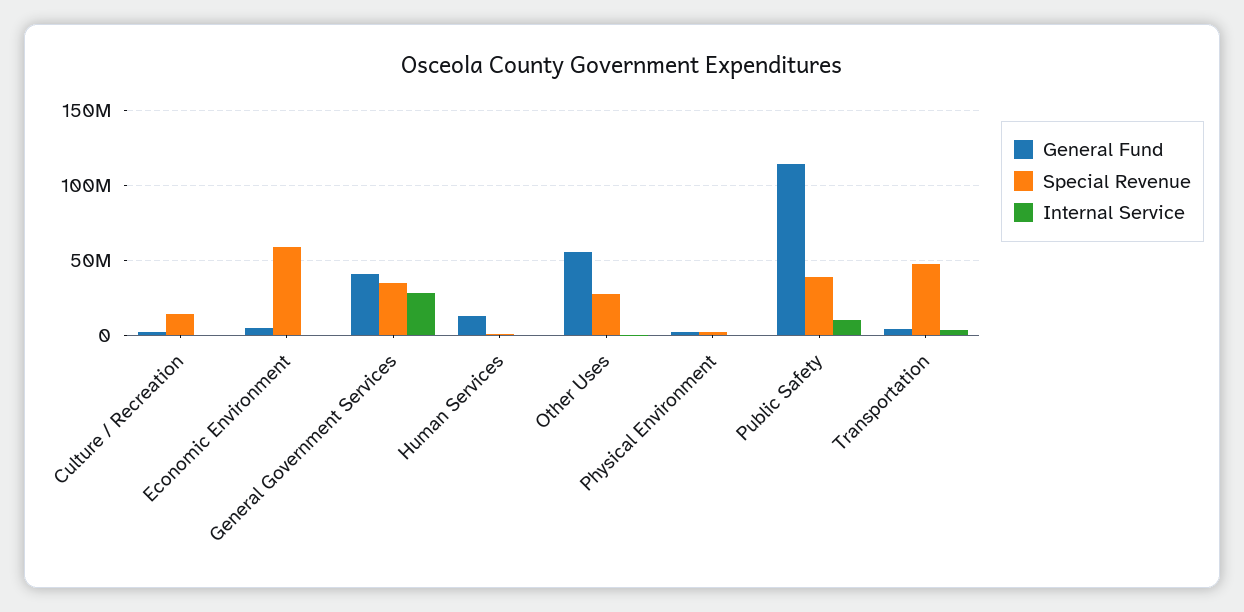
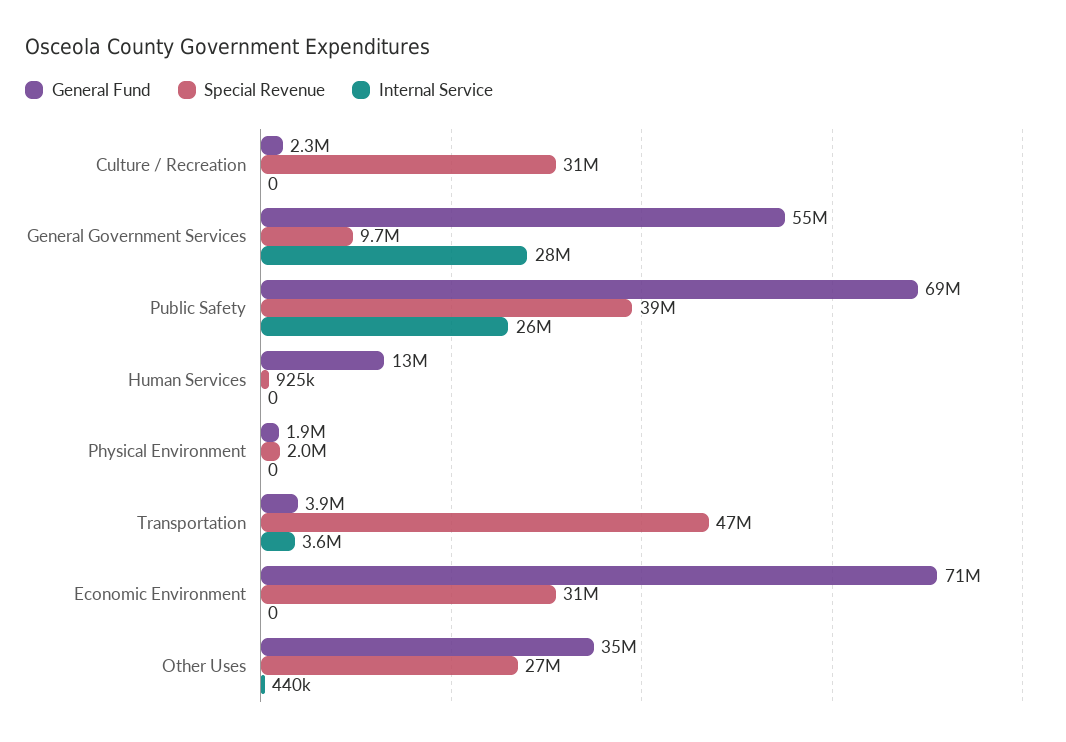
  {
    "General Fund": {
      "Culture / Recreation": 2300000,
-     "Economic Environment": 5000000,
+     "Economic Environment": 71000000,
-     "General Government Services": 40000000,
+     "General Government Services": 55000000,
      "Human Services": 13000000,
-     "Other Uses": 55000000,
+     "Other Uses": 35000000,
      "Physical Environment": 1900000,
-     "Public Safety": 115000000,
+     "Public Safety": 69000000,
      "Transportation": 3900000
    },
    "Special Revenue": {
-     "Culture / Recreation": 15000000,
+     "Culture / Recreation": 31000000,
-     "Economic Environment": 60000000,
+     "Economic Environment": 31000000,
-     "General Government Services": 35000000,
+     "General Government Services": 9700000,
      "Human Services": 925000,
      "Other Uses": 27000000,
      "Physical Environment": 2000000,
      "Public Safety": 39000000,
      "Transportation": 47000000
    },
    "Internal Service": {
      "Culture / Recreation": 0,
      "Economic Environment": 0,
      "General Government Services": 28000000,
      "Human Services": 0,
      "Other Uses": 440000,
      "Physical Environment": 0,
-     "Public Safety": 10000000,
+     "Public Safety": 26000000,
      "Transportation": 3600000
    }
  }

